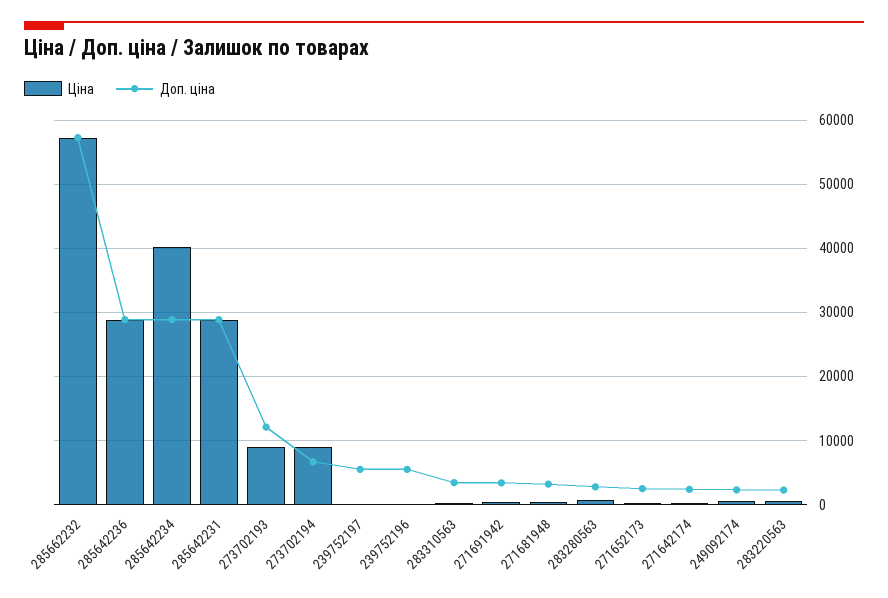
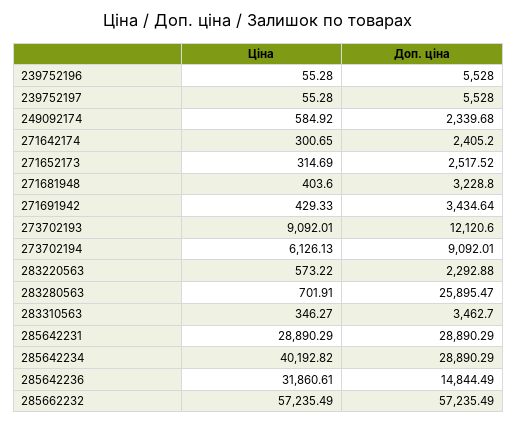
  {
    "Ціна": {
      "285662232": 57235.49,
-     "285642236": 29000,
+     "285642236": 31860.61,
      "285642234": 40192.82,
      "285642231": 28890.29,
      "273702193": 9092.01,
-     "273702194": 9000,
+     "273702194": 6126.13,
      "239752197": 55.28,
      "239752196": 55.28,
      "283310563": 346.27,
      "271691942": 429.33,
      "271681948": 403.6,
      "283280563": 701.91,
      "271652173": 314.69,
      "271642174": 300.65,
      "249092174": 584.92,
      "283220563": 573.22
    },
    "Доп. ціна": {
      "285662232": 57235.49,
-     "285642236": 29000,
+     "285642236": 14844.49,
      "285642234": 28890.29,
      "285642231": 28890.29,
      "273702193": 12120.6,
-     "273702194": 7000,
+     "273702194": 9092.01,
      "239752197": 5528,
      "239752196": 5528,
      "283310563": 3462.7,
      "271691942": 3434.64,
      "271681948": 3228.8,
-     "283280563": 3000,
+     "283280563": 25895.47,
      "271652173": 2517.52,
      "271642174": 2405.2,
      "249092174": 2339.68,
      "283220563": 2292.88
    }
  }

